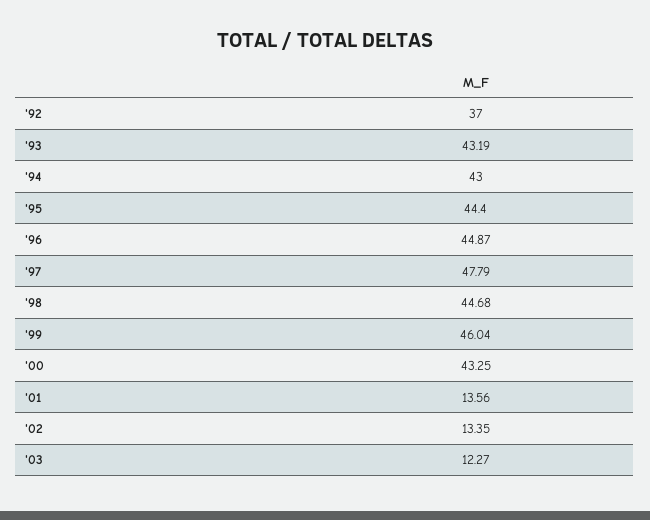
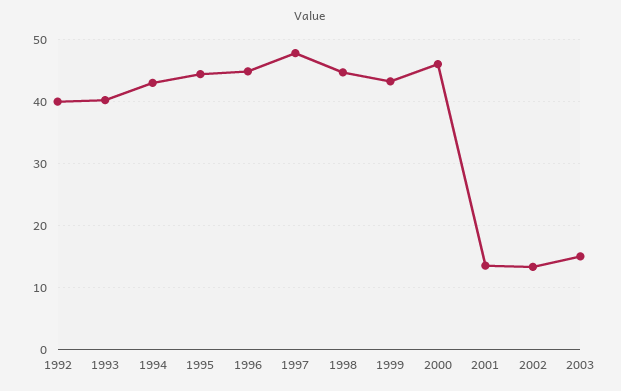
  {
-   "'92": 37,
+   "'92": 40,
-   "'93": 43.19,
+   "'93": 40,
    "'94": 43,
    "'95": 44.4,
    "'96": 44.87,
    "'97": 47.79,
    "'98": 44.68,
-   "'99": 46.04,
+   "'99": 43,
-   "'00": 43.25,
+   "'00": 46,
    "'01": 13.56,
    "'02": 13.35,
-   "'03": 12.27
+   "'03": 15
  }

